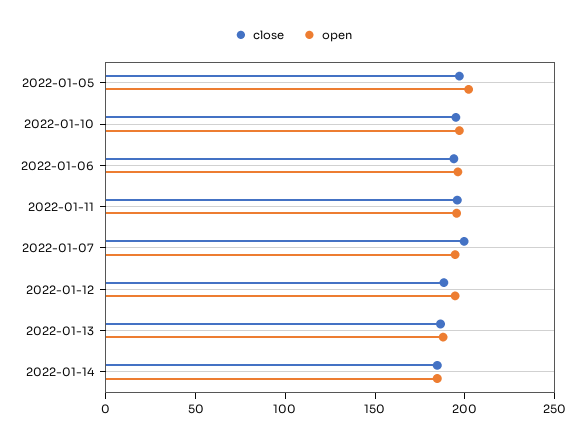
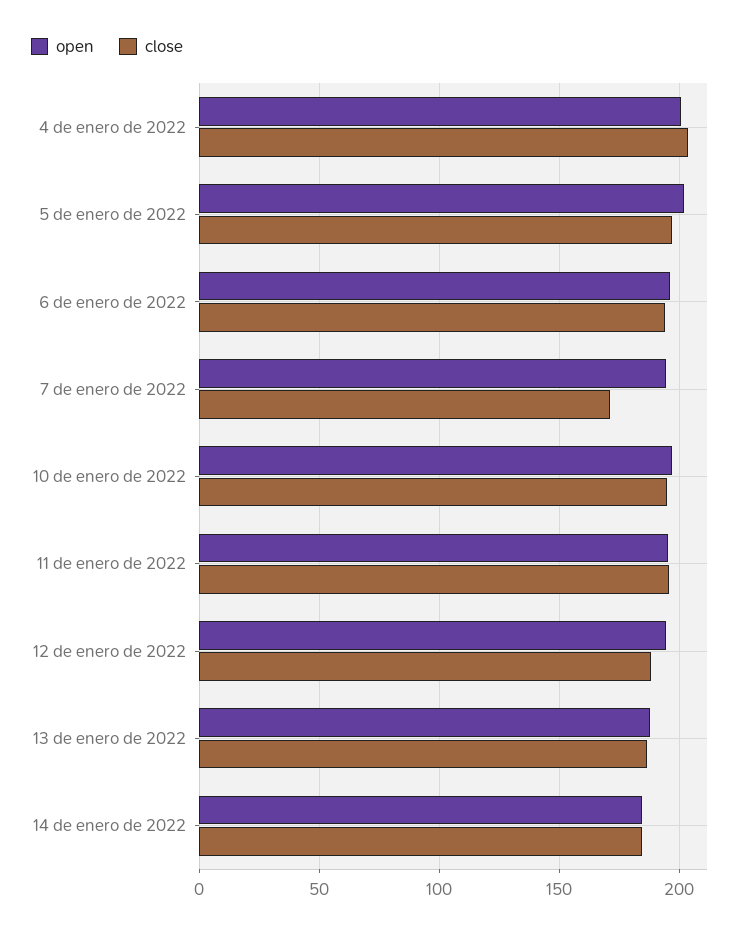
  {
    "close": {
      "2022-01-05": 195,
      "2022-01-10": 195,
      "2022-01-06": 195,
      "2022-01-11": 195,
-     "2022-01-07": 200,
+     "2022-01-07": 170,
      "2022-01-12": 190,
      "2022-01-13": 185,
-     "2022-01-14": 185
+     "2022-01-14": 185,
+     "4 de enero de 2022": 205
    },
    "open": {
      "2022-01-05": 200,
      "2022-01-10": 195,
      "2022-01-06": 195,
      "2022-01-11": 195,
      "2022-01-07": 195,
      "2022-01-12": 195,
      "2022-01-13": 190,
-     "2022-01-14": 185
+     "2022-01-14": 185,
+     "4 de enero de 2022": 200
    }
  }

